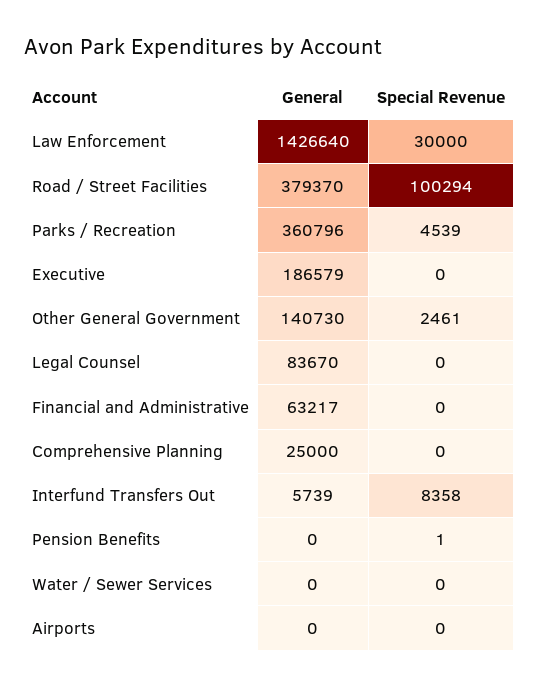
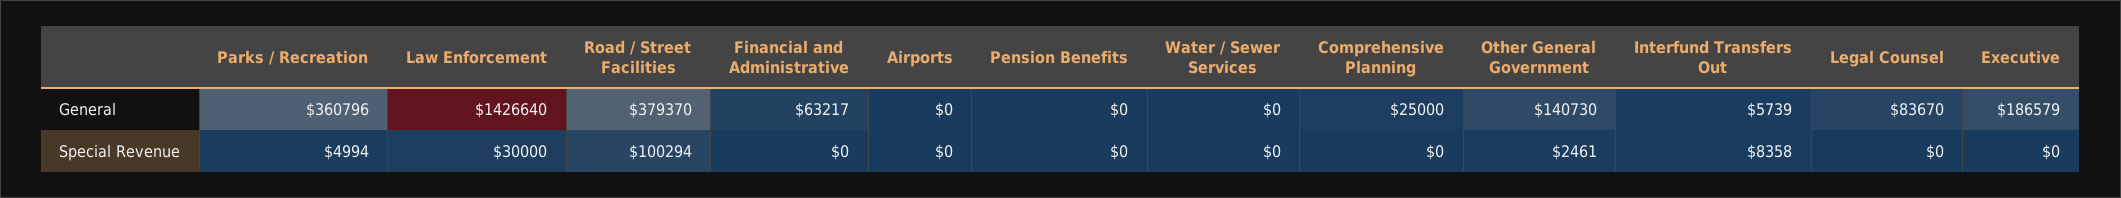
  {
    "General": {
      "Law Enforcement": 1426640,
      "Road / Street Facilities": 379370,
      "Parks / Recreation": 360796,
      "Executive": 186579,
      "Other General Government": 140730,
      "Legal Counsel": 83670,
      "Financial and Administrative": 63217,
      "Comprehensive Planning": 25000,
      "Interfund Transfers Out": 5739,
      "Pension Benefits": 0,
      "Water / Sewer Services": 0,
      "Airports": 0
    },
    "Special Revenue": {
      "Law Enforcement": 30000,
      "Road / Street Facilities": 100294,
-     "Parks / Recreation": 4539,
+     "Parks / Recreation": 4994,
      "Executive": 0,
      "Other General Government": 2461,
      "Legal Counsel": 0,
      "Financial and Administrative": 0,
      "Comprehensive Planning": 0,
      "Interfund Transfers Out": 8358,
-     "Pension Benefits": 1,
+     "Pension Benefits": 0,
      "Water / Sewer Services": 0,
      "Airports": 0
    }
  }

